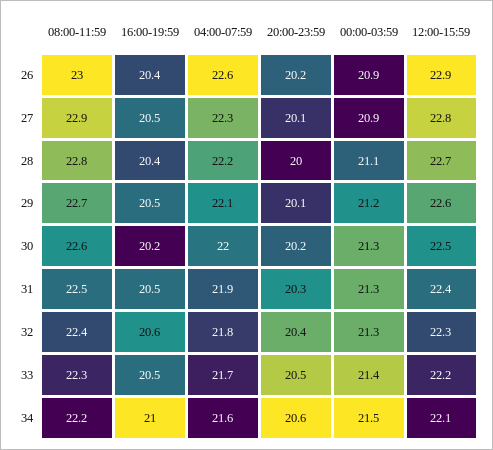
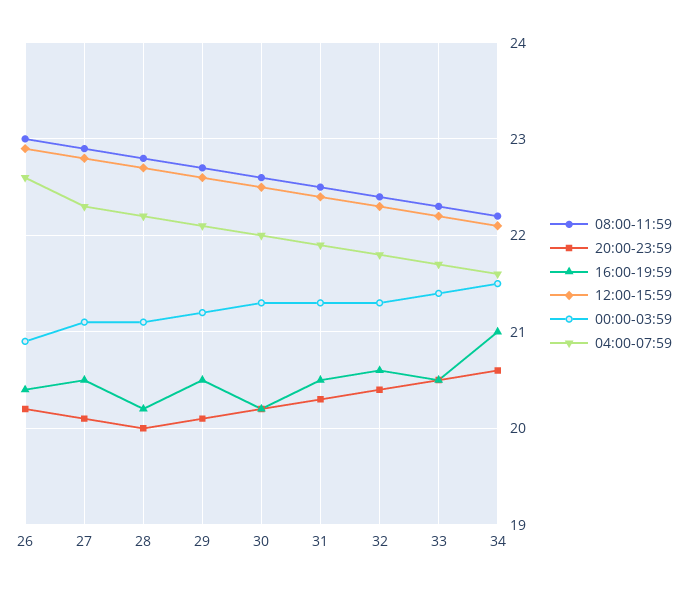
  {
    "08:00-11:59": {
      "26": 23,
      "27": 22.9,
      "28": 22.8,
      "29": 22.7,
      "30": 22.6,
      "31": 22.5,
      "32": 22.4,
      "33": 22.3,
      "34": 22.2
    },
    "16:00-19:59": {
      "26": 20.4,
      "27": 20.5,
-     "28": 20.4,
+     "28": 20.2,
      "29": 20.5,
      "30": 20.2,
      "31": 20.5,
      "32": 20.6,
      "33": 20.5,
      "34": 21
    },
    "04:00-07:59": {
      "26": 22.6,
      "27": 22.3,
      "28": 22.2,
      "29": 22.1,
      "30": 22,
      "31": 21.9,
      "32": 21.8,
      "33": 21.7,
      "34": 21.6
    },
    "20:00-23:59": {
      "26": 20.2,
      "27": 20.1,
      "28": 20,
      "29": 20.1,
      "30": 20.2,
      "31": 20.3,
      "32": 20.4,
      "33": 20.5,
      "34": 20.6
    },
    "00:00-03:59": {
      "26": 20.9,
-     "27": 20.9,
+     "27": 21.1,
      "28": 21.1,
      "29": 21.2,
      "30": 21.3,
      "31": 21.3,
      "32": 21.3,
      "33": 21.4,
      "34": 21.5
    },
    "12:00-15:59": {
      "26": 22.9,
      "27": 22.8,
      "28": 22.7,
      "29": 22.6,
      "30": 22.5,
      "31": 22.4,
      "32": 22.3,
      "33": 22.2,
      "34": 22.1
    }
  }

